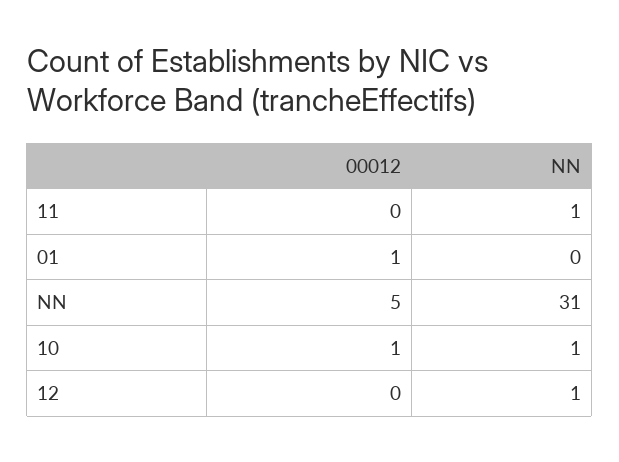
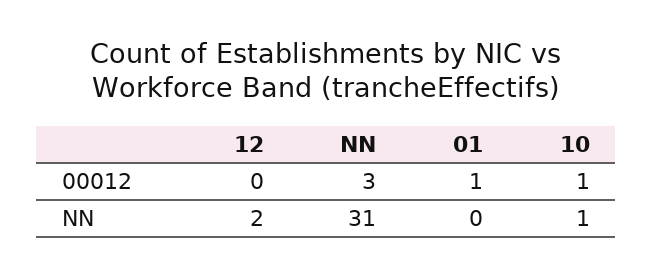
  {
    "00012": {
-     "11": 0,
      "01": 1,
-     "NN": 5,
+     "NN": 3,
      "10": 1,
      "12": 0
    },
    "NN": {
-     "11": 1,
      "01": 0,
      "NN": 31,
      "10": 1,
-     "12": 1
+     "12": 2
    }
  }

